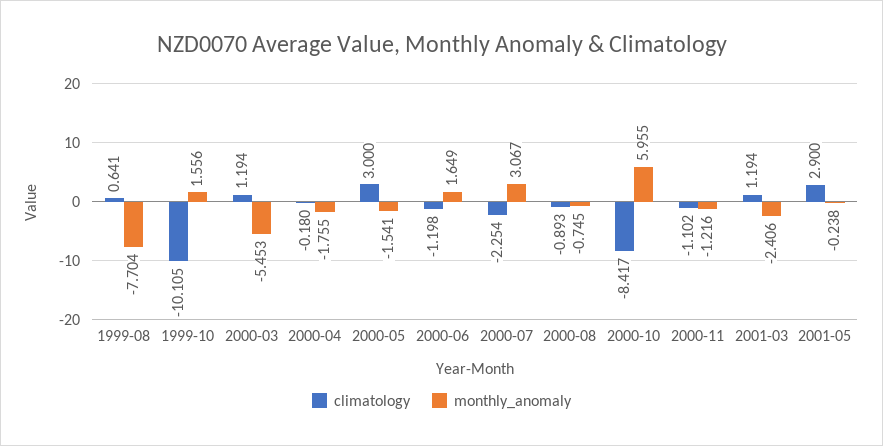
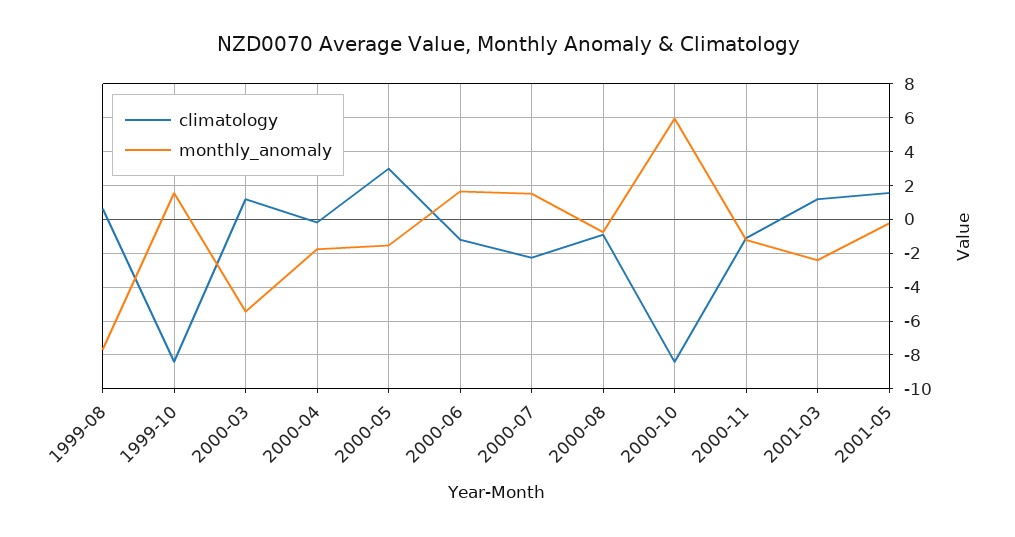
  {
    "climatology": {
      "1999-08": 0.641,
-     "1999-10": -10.105,
+     "1999-10": -8.5,
      "2000-03": 1.194,
      "2000-04": -0.18,
      "2000-05": 3,
      "2000-06": -1.198,
      "2000-07": -2.254,
      "2000-08": -0.893,
      "2000-10": -8.417,
      "2000-11": -1.102,
      "2001-03": 1.194,
-     "2001-05": 2.9
+     "2001-05": 1.5
    },
    "monthly_anomaly": {
      "1999-08": -7.704,
      "1999-10": 1.556,
      "2000-03": -5.453,
      "2000-04": -1.755,
      "2000-05": -1.541,
      "2000-06": 1.649,
-     "2000-07": 3.067,
+     "2000-07": 1.5,
      "2000-08": -0.745,
      "2000-10": 5.955,
      "2000-11": -1.216,
      "2001-03": -2.406,
      "2001-05": -0.238
    }
  }

